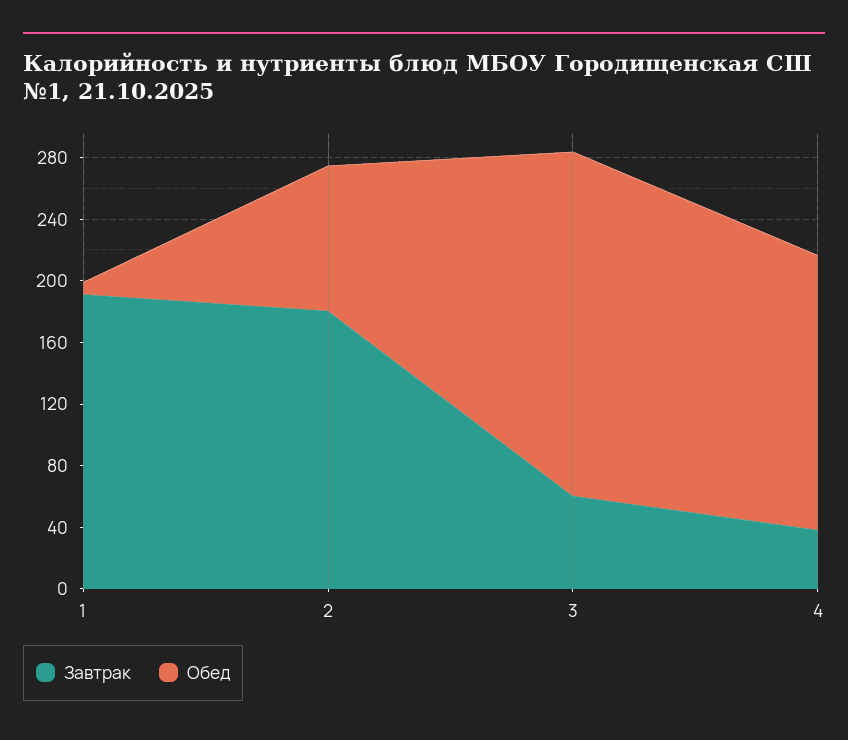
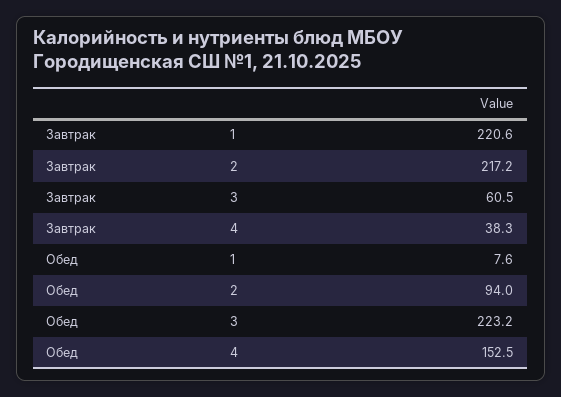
  {
    "Завтрак": {
-     "1": 190,
+     "1": 220.6,
-     "2": 180,
+     "2": 217.2,
      "3": 60.5,
      "4": 38.3
    },
    "Обед": {
      "1": 7.6,
      "2": 94,
      "3": 223.2,
-     "4": 180
+     "4": 152.5
    }
  }

